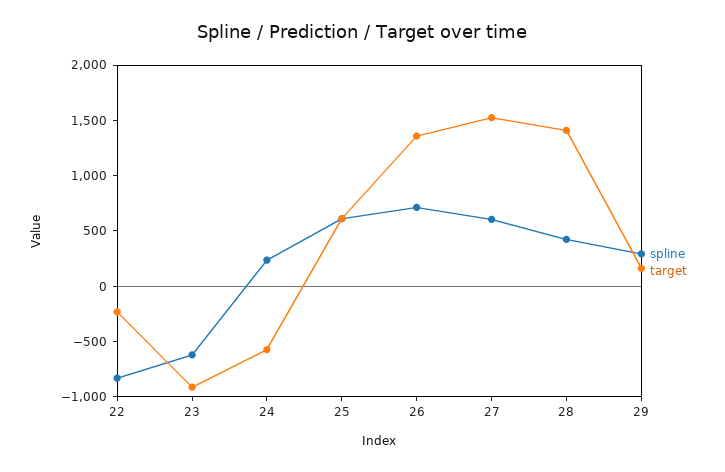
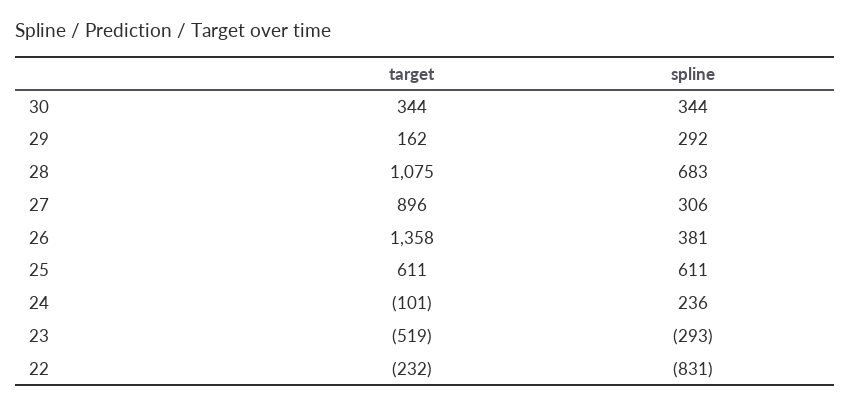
  {
    "spline": {
      "22": -831,
-     "23": -600,
+     "23": -293,
      "24": 236,
      "25": 611,
-     "26": 700,
+     "26": 381,
-     "27": 600,
+     "27": 306,
-     "28": 400,
+     "28": 683,
-     "29": 292
+     "29": 292,
+     "30": 344
    },
    "target": {
      "22": -232,
-     "23": -900,
+     "23": -519,
-     "24": -600,
+     "24": -101,
      "25": 611,
      "26": 1358,
-     "27": 1500,
+     "27": 896,
-     "28": 1400,
+     "28": 1075,
-     "29": 162
+     "29": 162,
+     "30": 344
    }
  }

